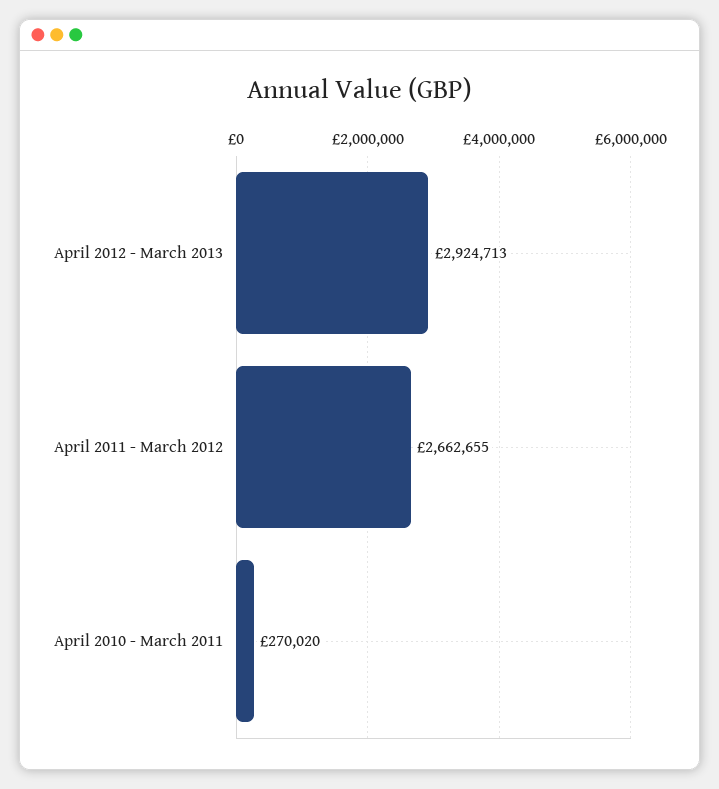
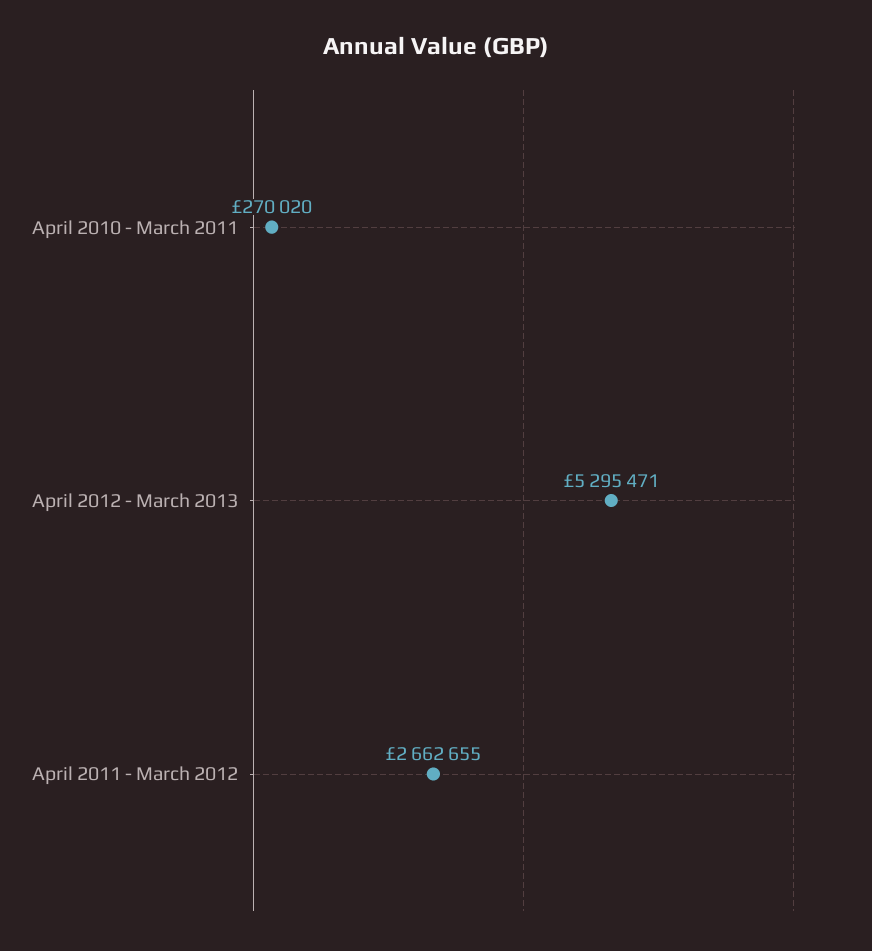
  {
-   "April 2012 - March 2013": 2924713,
+   "April 2012 - March 2013": 5295471,
    "April 2011 - March 2012": 2662655,
    "April 2010 - March 2011": 270020
  }

